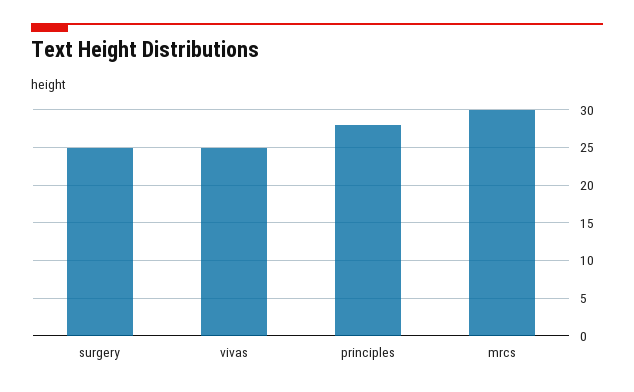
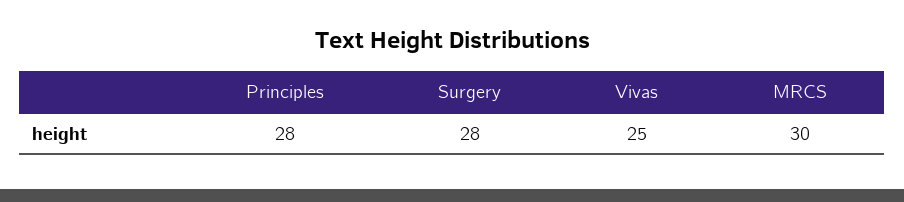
  {
-   "surgery": 25,
+   "surgery": 28,
    "vivas": 25,
    "principles": 28,
    "mrcs": 30
  }

